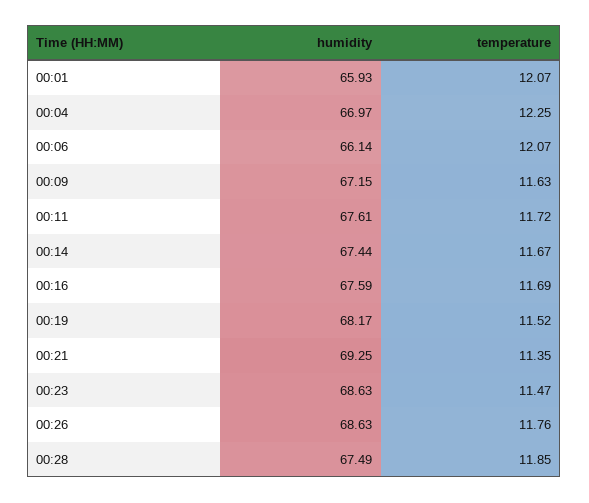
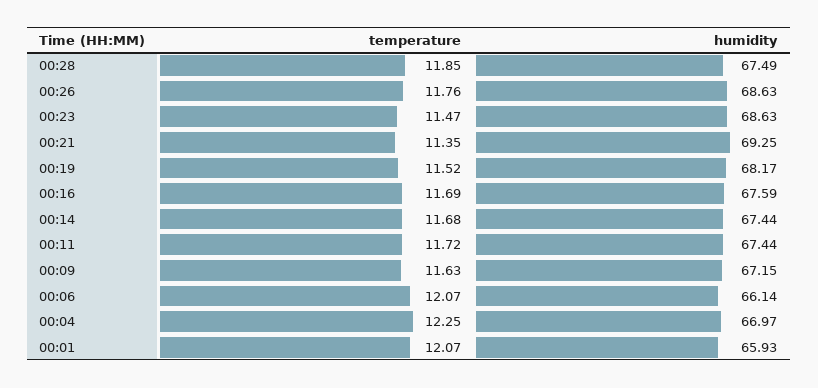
  {
    "humidity": {
      "00:01": 65.93,
      "00:04": 66.97,
      "00:06": 66.14,
      "00:09": 67.15,
-     "00:11": 67.61,
+     "00:11": 67.44,
      "00:14": 67.44,
      "00:16": 67.59,
      "00:19": 68.17,
      "00:21": 69.25,
      "00:23": 68.63,
      "00:26": 68.63,
      "00:28": 67.49
    },
    "temperature": {
      "00:01": 12.07,
      "00:04": 12.25,
      "00:06": 12.07,
      "00:09": 11.63,
      "00:11": 11.72,
-     "00:14": 11.67,
+     "00:14": 11.68,
      "00:16": 11.69,
      "00:19": 11.52,
      "00:21": 11.35,
      "00:23": 11.47,
      "00:26": 11.76,
      "00:28": 11.85
    }
  }

